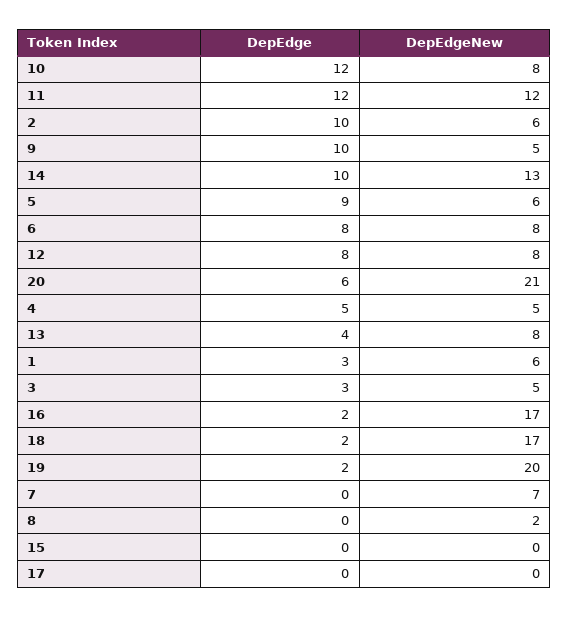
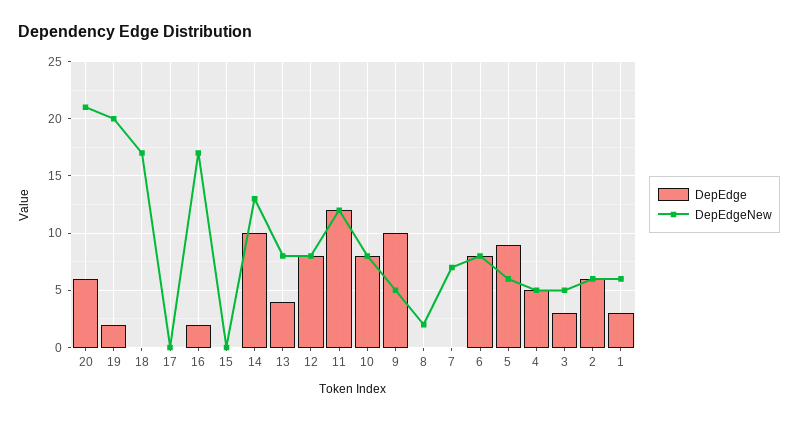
  {
    "DepEdge": {
-     "10": 12,
+     "10": 8,
      "11": 12,
-     "2": 10,
+     "2": 6,
      "9": 10,
      "14": 10,
      "5": 9,
      "6": 8,
      "12": 8,
      "20": 6,
      "4": 5,
      "13": 4,
      "1": 3,
      "3": 3,
      "16": 2,
-     "18": 2,
+     "18": 0,
      "19": 2,
      "7": 0,
      "8": 0,
      "15": 0,
      "17": 0
    },
    "DepEdgeNew": {
      "10": 8,
      "11": 12,
      "2": 6,
      "9": 5,
      "14": 13,
      "5": 6,
      "6": 8,
      "12": 8,
      "20": 21,
      "4": 5,
      "13": 8,
      "1": 6,
      "3": 5,
      "16": 17,
      "18": 17,
      "19": 20,
      "7": 7,
      "8": 2,
      "15": 0,
      "17": 0
    }
  }

